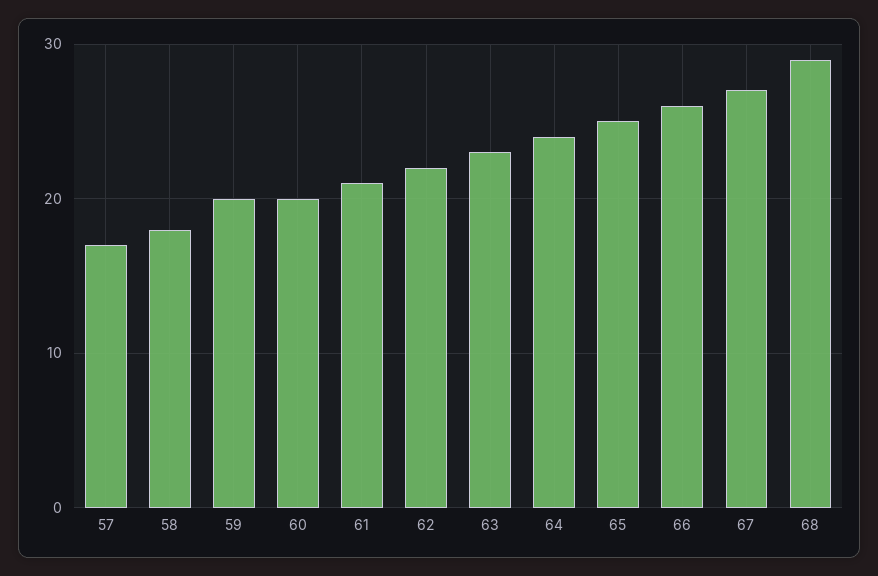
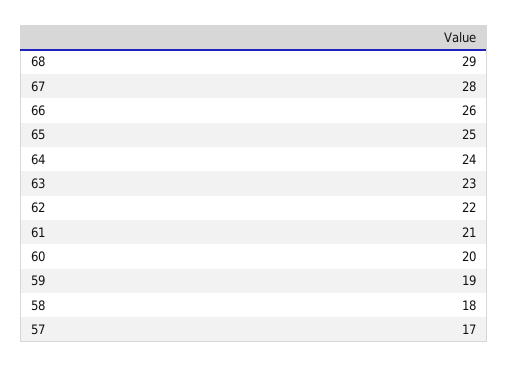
  {
    "57": 17,
    "58": 18,
-   "59": 20,
+   "59": 19,
    "60": 20,
    "61": 21,
    "62": 22,
    "63": 23,
    "64": 24,
    "65": 25,
    "66": 26,
-   "67": 27,
+   "67": 28,
    "68": 29
  }

